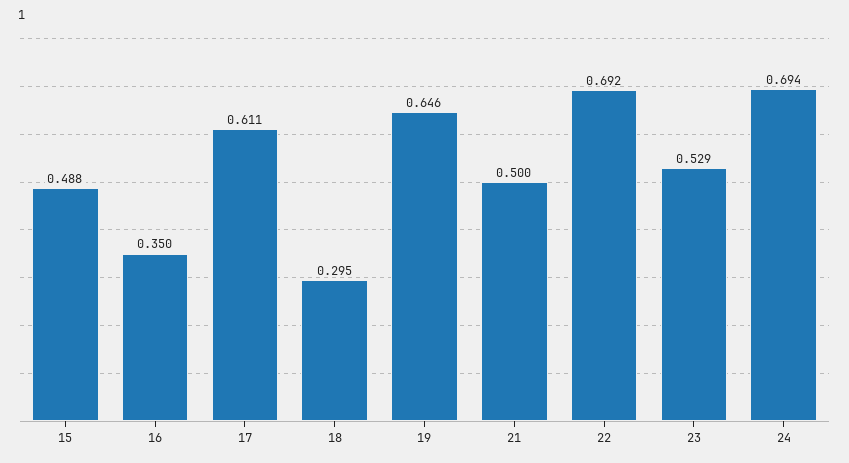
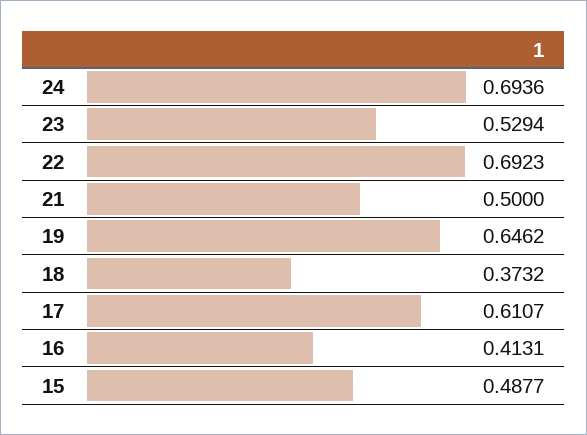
  {
    "15": 0.4877,
-   "16": 0.35,
+   "16": 0.4131,
    "17": 0.6107,
-   "18": 0.295,
+   "18": 0.3732,
    "19": 0.6462,
    "21": 0.5,
    "22": 0.6923,
    "23": 0.5294,
    "24": 0.6936
  }

